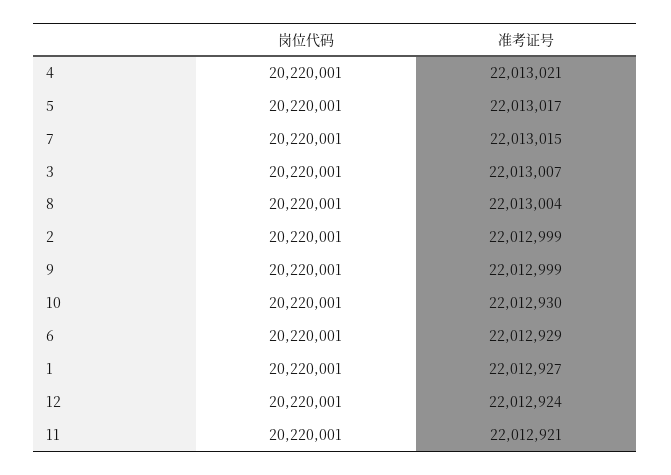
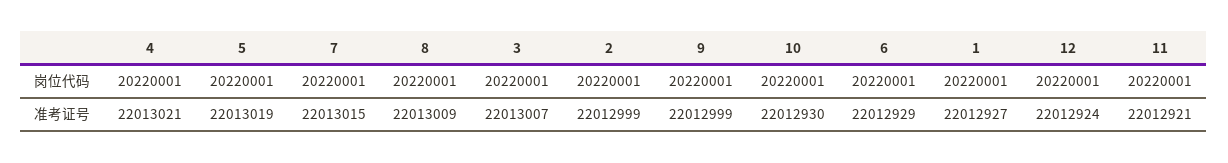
  {
    "岗位代码": {
      "4": 20220001,
      "5": 20220001,
      "7": 20220001,
      "3": 20220001,
      "8": 20220001,
      "2": 20220001,
      "9": 20220001,
      "10": 20220001,
      "6": 20220001,
      "1": 20220001,
      "12": 20220001,
      "11": 20220001
    },
    "准考证号": {
      "4": 22013021,
-     "5": 22013017,
+     "5": 22013019,
      "7": 22013015,
      "3": 22013007,
-     "8": 22013004,
+     "8": 22013009,
      "2": 22012999,
      "9": 22012999,
      "10": 22012930,
      "6": 22012929,
      "1": 22012927,
      "12": 22012924,
      "11": 22012921
    }
  }

